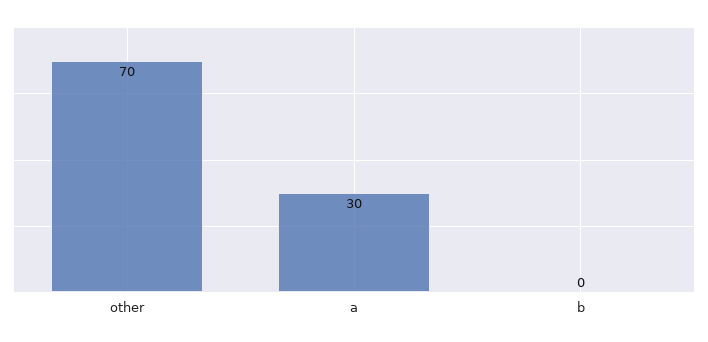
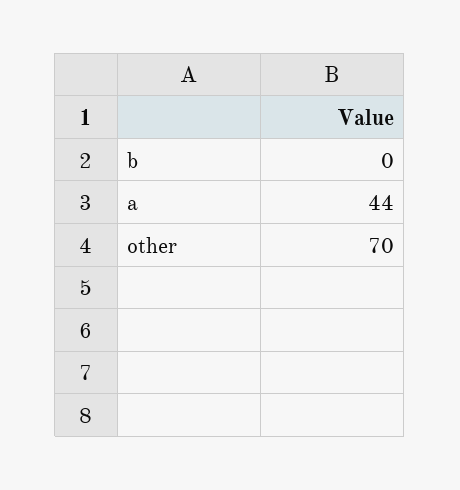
  {
    "other": 70,
-   "a": 30,
+   "a": 44,
    "b": 0
  }

